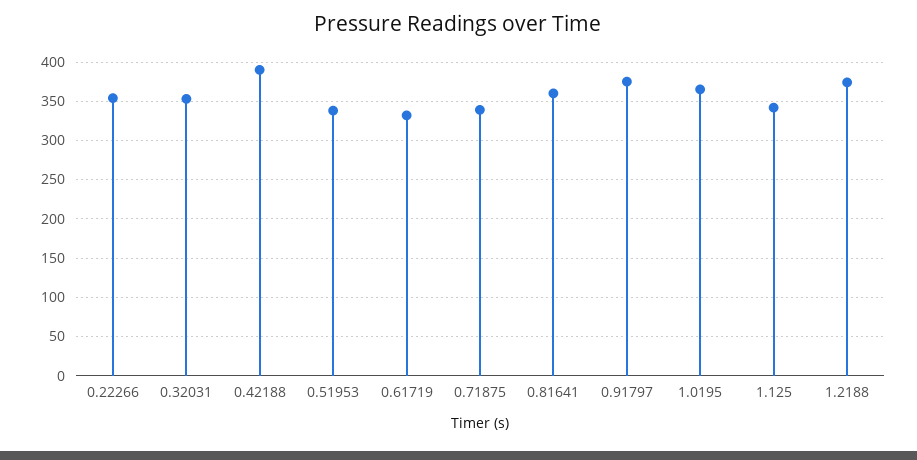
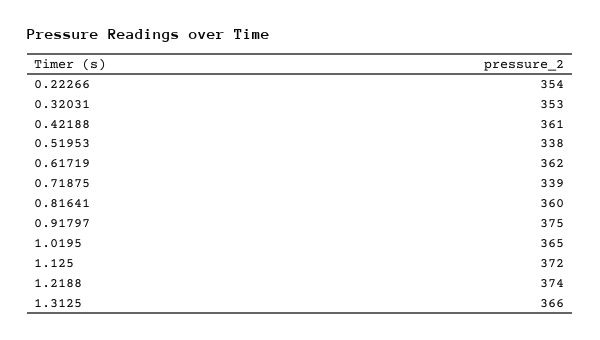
  {
    "0.22266": 354,
    "0.32031": 353,
-   "0.42188": 390,
+   "0.42188": 361,
    "0.51953": 338,
-   "0.61719": 330,
+   "0.61719": 362,
    "0.71875": 339,
    "0.81641": 360,
    "0.91797": 375,
    "1.0195": 365,
-   "1.125": 340,
+   "1.125": 372,
-   "1.2188": 374
+   "1.2188": 374,
+   "1.3125": 366
  }

